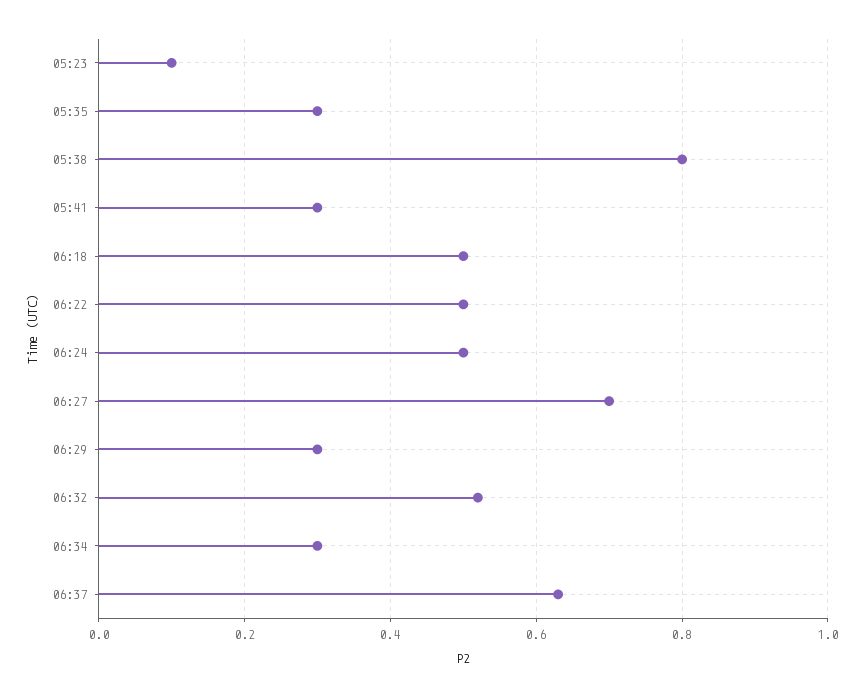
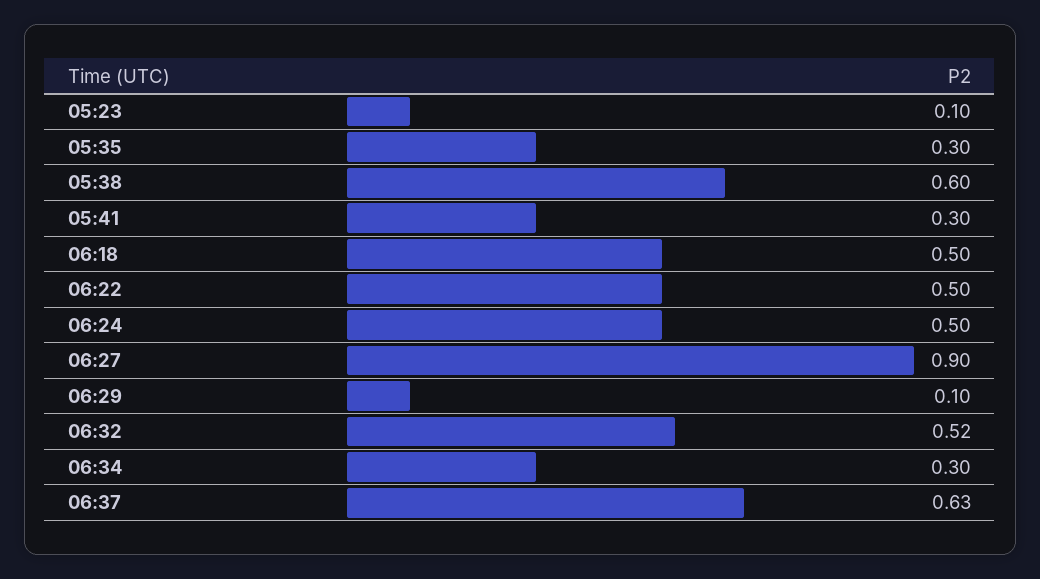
  {
    "05:23": 0.1,
    "05:35": 0.3,
-   "05:38": 0.8,
+   "05:38": 0.6,
    "05:41": 0.3,
    "06:18": 0.5,
    "06:22": 0.5,
    "06:24": 0.5,
-   "06:27": 0.7,
+   "06:27": 0.9,
-   "06:29": 0.3,
+   "06:29": 0.1,
    "06:32": 0.52,
    "06:34": 0.3,
    "06:37": 0.63
  }

